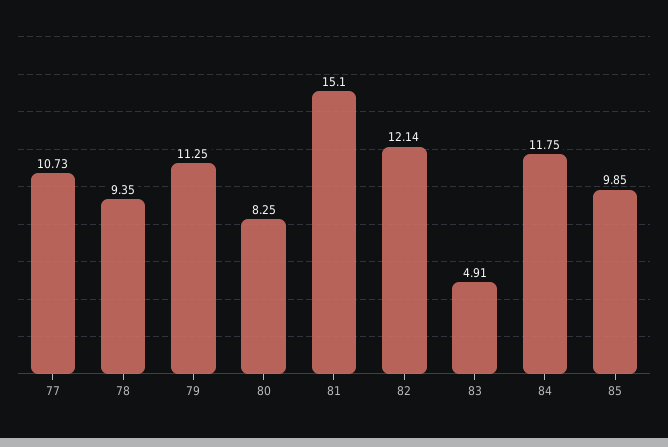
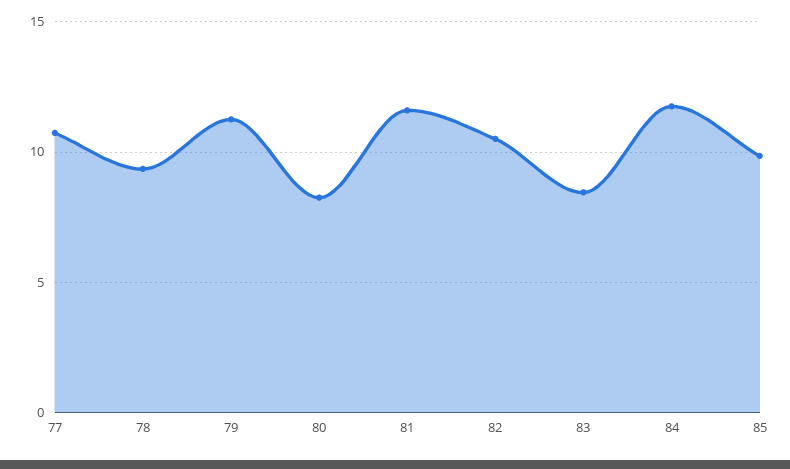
  {
    "77": 10.73,
    "78": 9.35,
    "79": 11.25,
    "80": 8.25,
-   "81": 15.1,
+   "81": 11.5,
-   "82": 12.14,
+   "82": 10.5,
-   "83": 4.91,
+   "83": 8.5,
    "84": 11.75,
    "85": 9.85
  }

